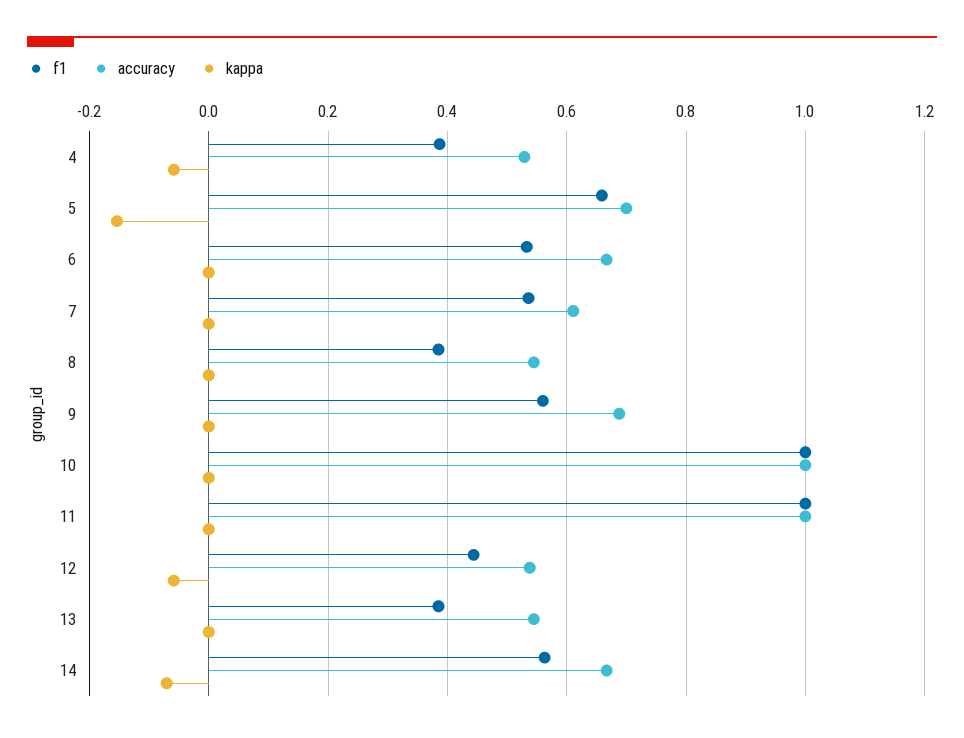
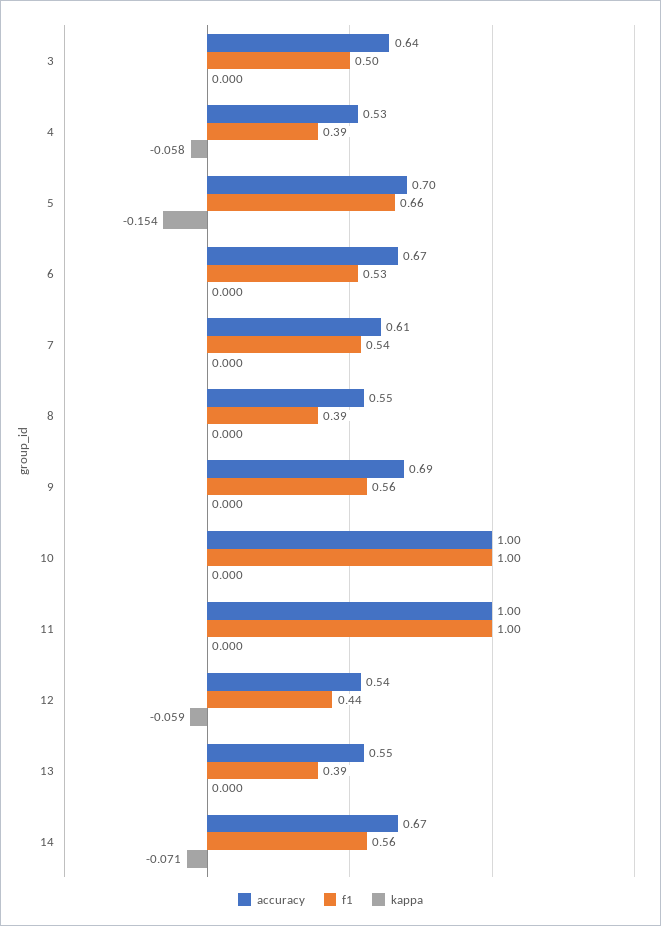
  {
    "f1": {
      "4": 0.39,
      "5": 0.66,
      "6": 0.53,
      "7": 0.54,
      "8": 0.39,
      "9": 0.56,
      "10": 1,
      "11": 1,
      "12": 0.44,
      "13": 0.39,
-     "14": 0.56
+     "14": 0.56,
+     "3": 0.5
    },
    "accuracy": {
      "4": 0.53,
      "5": 0.7,
      "6": 0.67,
      "7": 0.61,
      "8": 0.55,
      "9": 0.69,
      "10": 1,
      "11": 1,
      "12": 0.54,
      "13": 0.55,
-     "14": 0.67
+     "14": 0.67,
+     "3": 0.64
    },
    "kappa": {
      "4": -0.058,
      "5": -0.154,
      "6": 0,
      "7": 0,
      "8": 0,
      "9": 0,
      "10": 0,
      "11": 0,
      "12": -0.059,
      "13": 0,
-     "14": -0.071
+     "14": -0.071,
+     "3": 0
    }
  }

